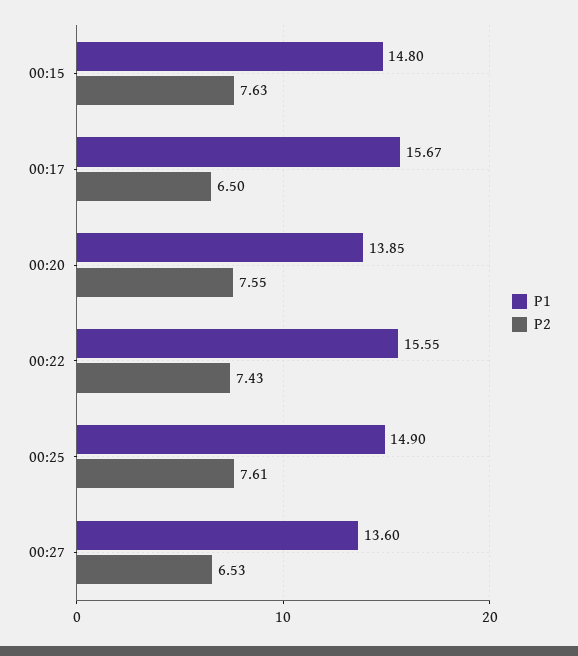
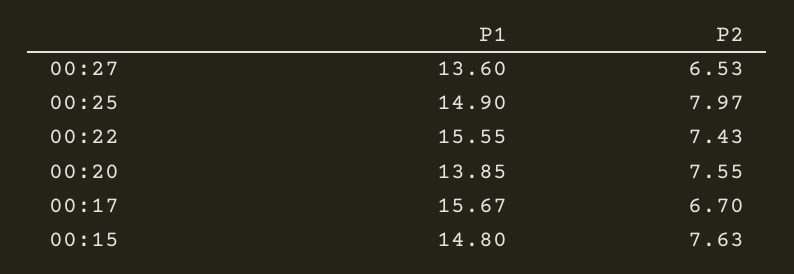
  {
    "P1": {
      "00:15": 14.8,
      "00:17": 15.67,
      "00:20": 13.85,
      "00:22": 15.55,
      "00:25": 14.9,
      "00:27": 13.6
    },
    "P2": {
      "00:15": 7.63,
-     "00:17": 6.5,
+     "00:17": 6.7,
      "00:20": 7.55,
      "00:22": 7.43,
-     "00:25": 7.61,
+     "00:25": 7.97,
      "00:27": 6.53
    }
  }

